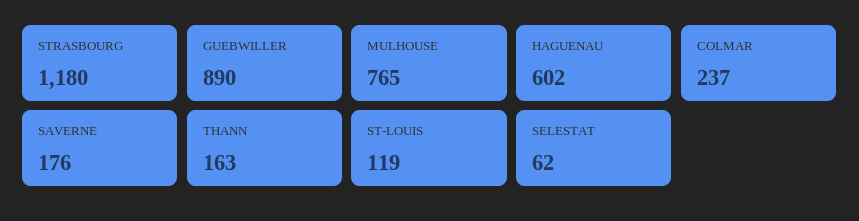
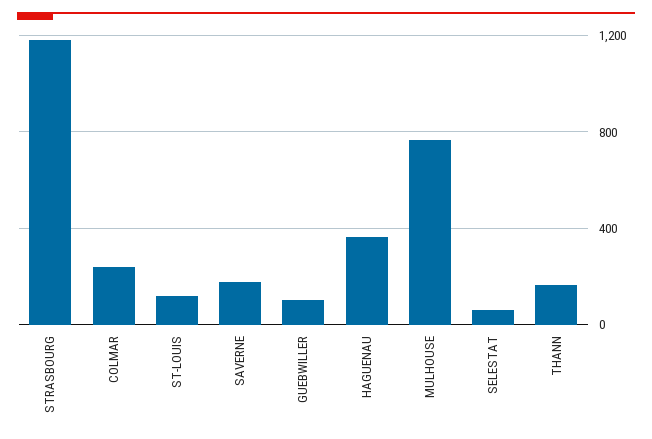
  {
    "STRASBOURG": 1180,
-   "GUEBWILLER": 890,
+   "GUEBWILLER": 100,
    "MULHOUSE": 765,
-   "HAGUENAU": 602,
+   "HAGUENAU": 350,
    "COLMAR": 237,
    "SAVERNE": 176,
    "THANN": 163,
    "ST-LOUIS": 119,
    "SELESTAT": 62
  }

